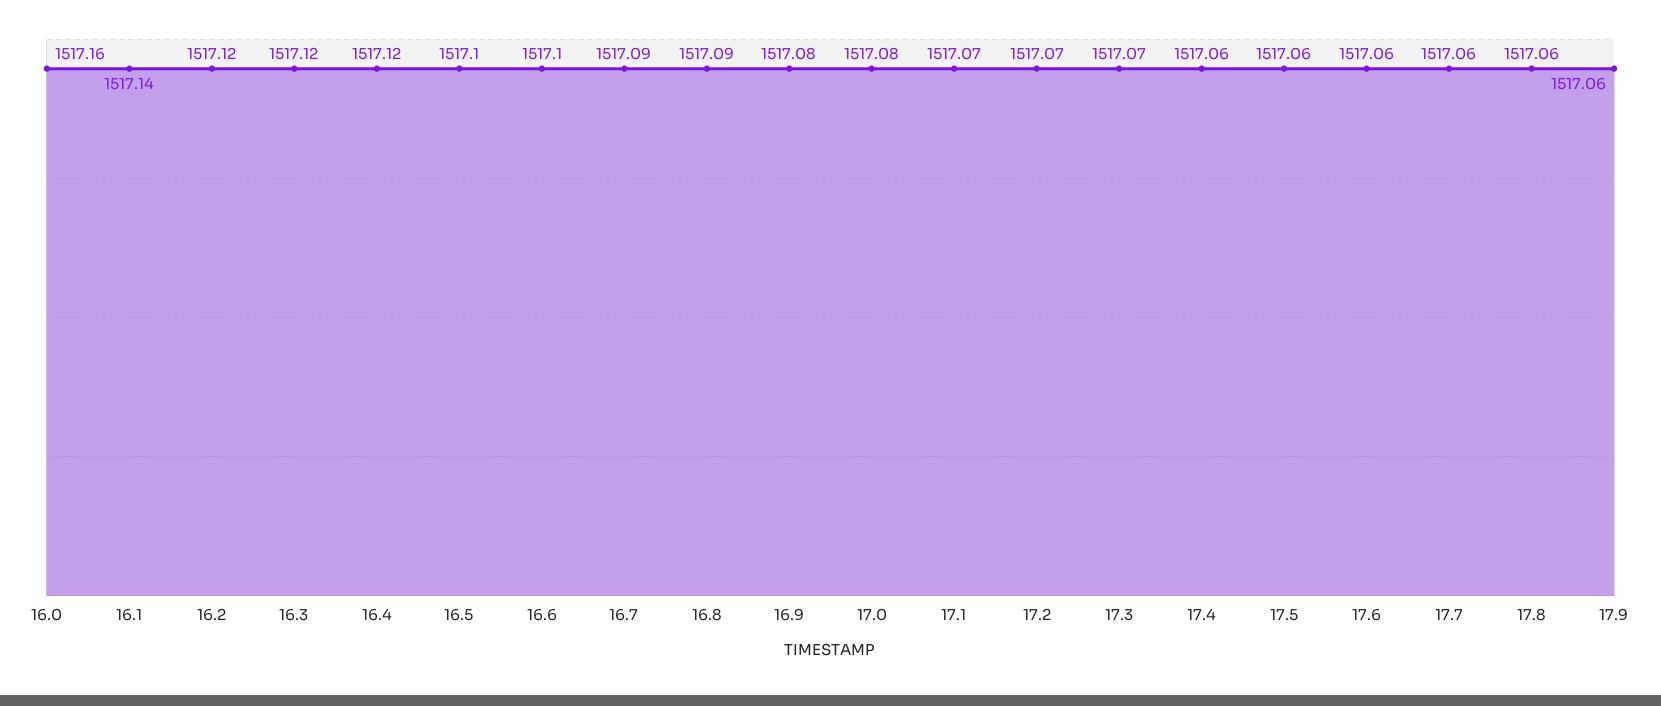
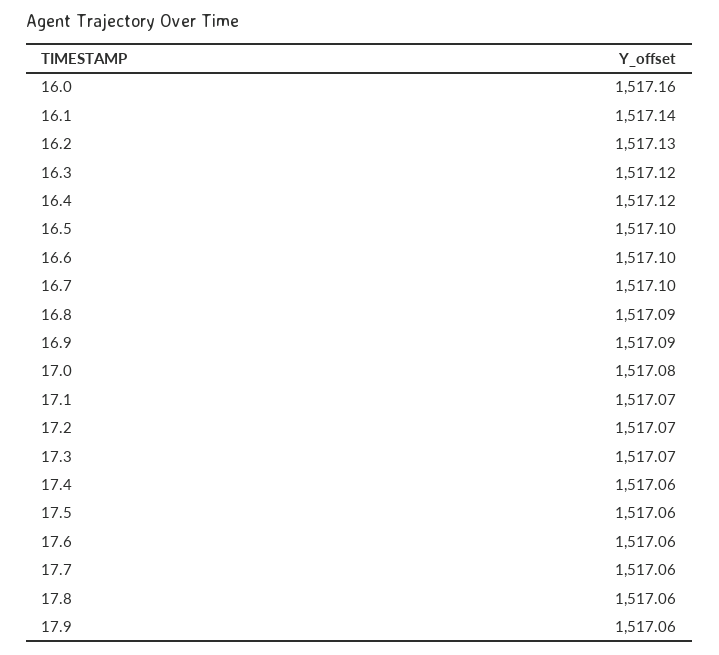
  {
    "16.0": 1517.16,
    "16.1": 1517.14,
-   "16.2": 1517.12,
+   "16.2": 1517.13,
    "16.3": 1517.12,
    "16.4": 1517.12,
    "16.5": 1517.1,
    "16.6": 1517.1,
-   "16.7": 1517.09,
+   "16.7": 1517.1,
    "16.8": 1517.09,
-   "16.9": 1517.08,
+   "16.9": 1517.09,
    "17.0": 1517.08,
    "17.1": 1517.07,
    "17.2": 1517.07,
    "17.3": 1517.07,
    "17.4": 1517.06,
    "17.5": 1517.06,
    "17.6": 1517.06,
    "17.7": 1517.06,
    "17.8": 1517.06,
    "17.9": 1517.06
  }

